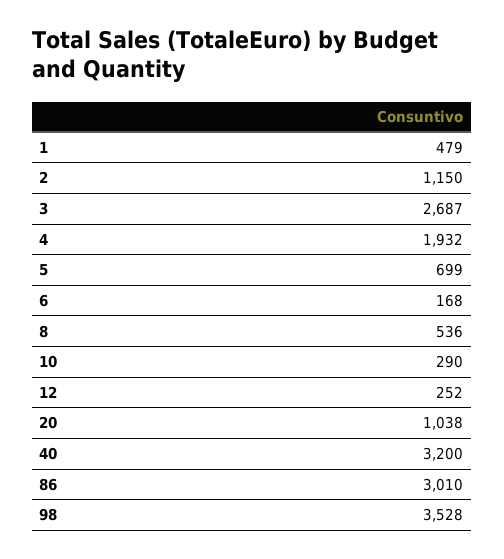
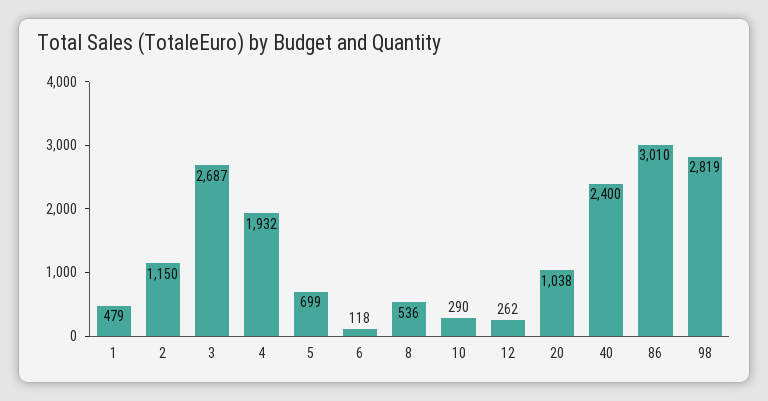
  {
    "1": 479,
    "2": 1150,
    "3": 2687,
    "4": 1932,
    "5": 699,
-   "6": 168,
+   "6": 118,
    "8": 536,
    "10": 290,
-   "12": 252,
+   "12": 262,
    "20": 1038,
-   "40": 3200,
+   "40": 2400,
    "86": 3010,
-   "98": 3528
+   "98": 2819
  }

